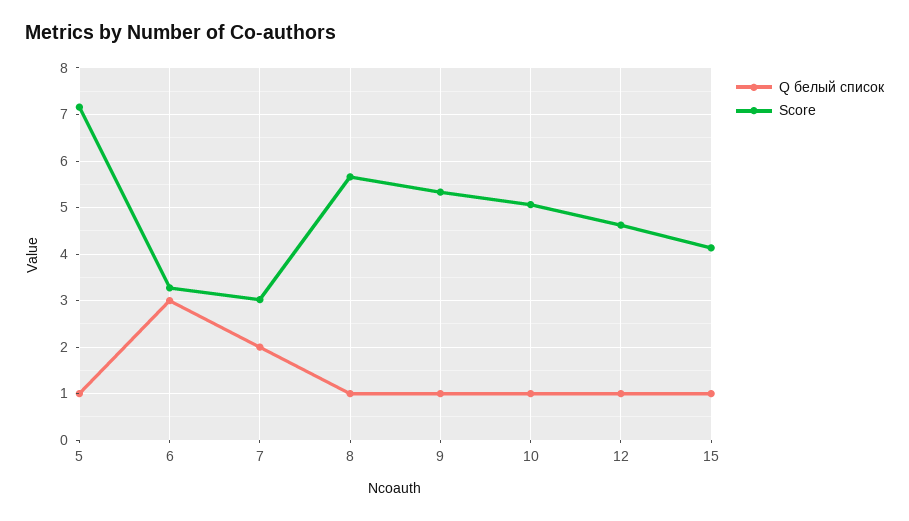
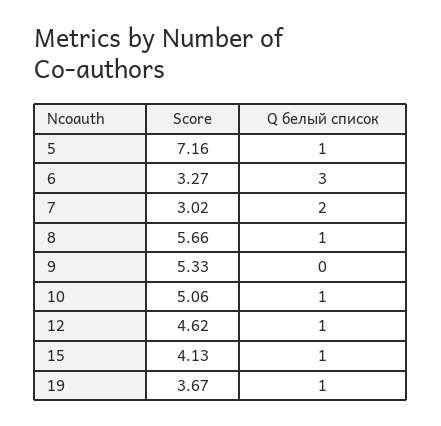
  {
    "Q белый список": {
      "5": 1,
      "6": 3,
      "7": 2,
      "8": 1,
-     "9": 1,
+     "9": 0,
      "10": 1,
      "12": 1,
-     "15": 1
+     "15": 1,
+     "19": 1
    },
    "Score": {
      "5": 7.16,
      "6": 3.27,
      "7": 3.02,
      "8": 5.66,
      "9": 5.33,
      "10": 5.06,
      "12": 4.62,
-     "15": 4.13
+     "15": 4.13,
+     "19": 3.67
    }
  }

